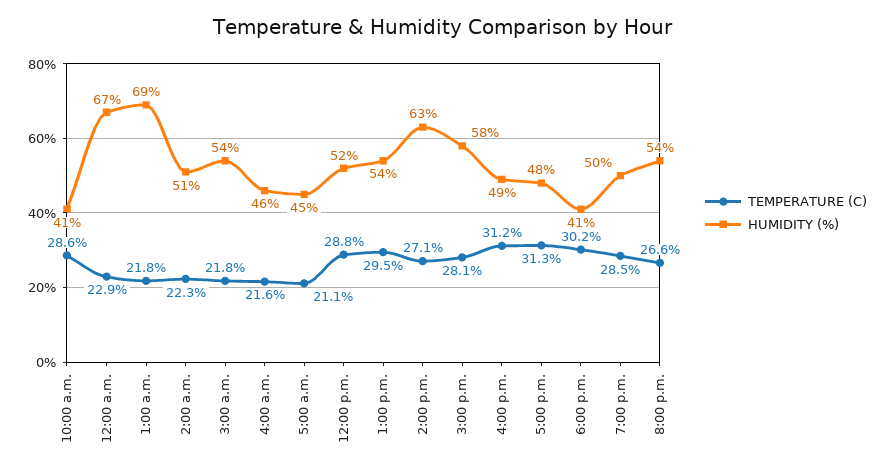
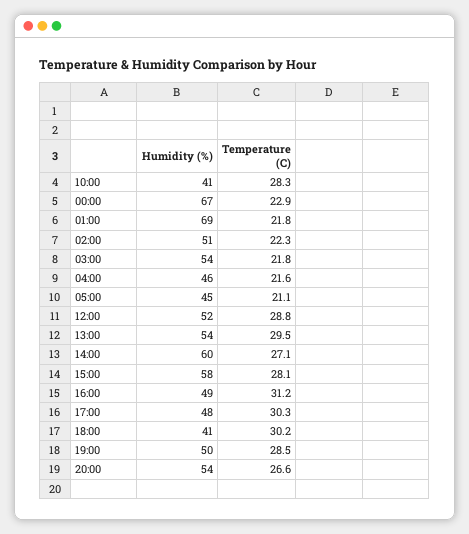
  {
    "TEMPERATURE (C)": {
-     "10:00 a.m.": 28.6,
+     "10:00 a.m.": 28.3,
      "12:00 a.m.": 22.9,
      "1:00 a.m.": 21.8,
      "2:00 a.m.": 22.3,
      "3:00 a.m.": 21.8,
      "4:00 a.m.": 21.6,
      "5:00 a.m.": 21.1,
      "12:00 p.m.": 28.8,
      "1:00 p.m.": 29.5,
      "2:00 p.m.": 27.1,
      "3:00 p.m.": 28.1,
      "4:00 p.m.": 31.2,
-     "5:00 p.m.": 31.3,
+     "5:00 p.m.": 30.3,
      "6:00 p.m.": 30.2,
      "7:00 p.m.": 28.5,
      "8:00 p.m.": 26.6
    },
    "HUMIDITY (%)": {
      "10:00 a.m.": 41,
      "12:00 a.m.": 67,
      "1:00 a.m.": 69,
      "2:00 a.m.": 51,
      "3:00 a.m.": 54,
      "4:00 a.m.": 46,
      "5:00 a.m.": 45,
      "12:00 p.m.": 52,
      "1:00 p.m.": 54,
-     "2:00 p.m.": 63,
+     "2:00 p.m.": 60,
      "3:00 p.m.": 58,
      "4:00 p.m.": 49,
      "5:00 p.m.": 48,
      "6:00 p.m.": 41,
      "7:00 p.m.": 50,
      "8:00 p.m.": 54
    }
  }

